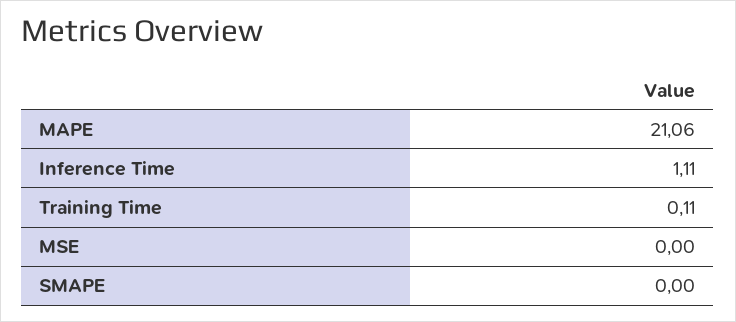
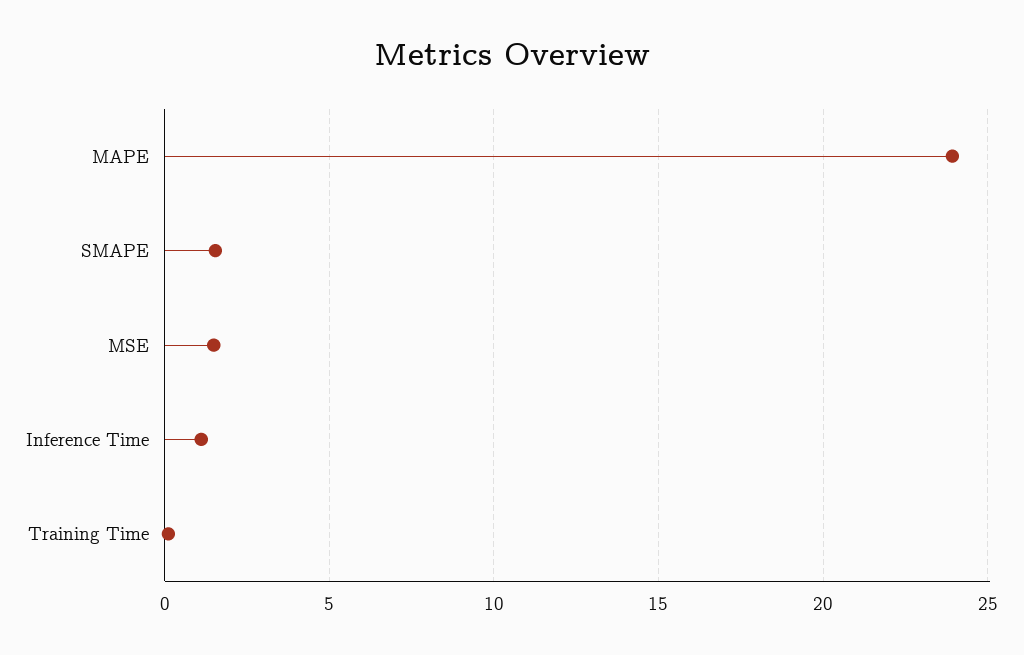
  {
-   "MAPE": 21.06,
+   "MAPE": 24,
    "Inference Time": 1.11,
    "Training Time": 0.11,
-   "MSE": 0,
+   "MSE": 1.5,
-   "SMAPE": 0
+   "SMAPE": 1.5
  }

